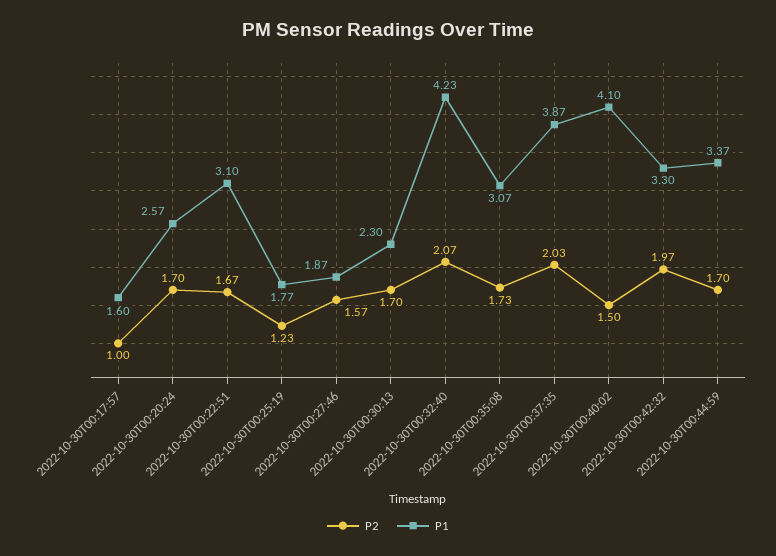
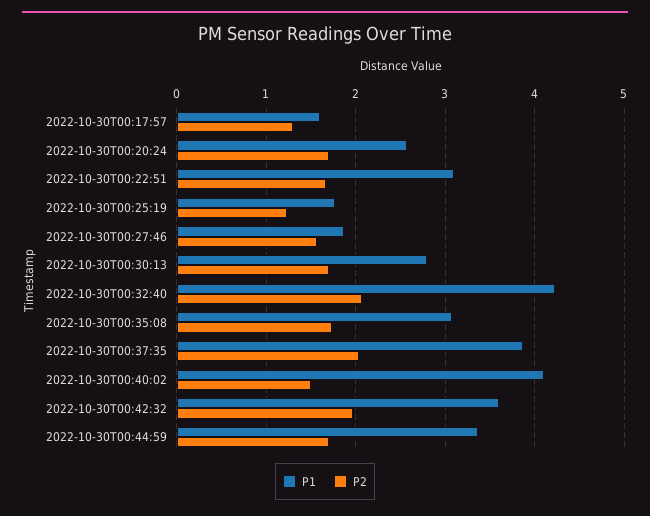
  {
    "P2": {
-     "2022-10-30T00:17:57": 1,
+     "2022-10-30T00:17:57": 1.3,
      "2022-10-30T00:20:24": 1.7,
      "2022-10-30T00:22:51": 1.67,
      "2022-10-30T00:25:19": 1.23,
      "2022-10-30T00:27:46": 1.57,
      "2022-10-30T00:30:13": 1.7,
      "2022-10-30T00:32:40": 2.07,
      "2022-10-30T00:35:08": 1.73,
      "2022-10-30T00:37:35": 2.03,
      "2022-10-30T00:40:02": 1.5,
      "2022-10-30T00:42:32": 1.97,
      "2022-10-30T00:44:59": 1.7
    },
    "P1": {
      "2022-10-30T00:17:57": 1.6,
      "2022-10-30T00:20:24": 2.57,
      "2022-10-30T00:22:51": 3.1,
      "2022-10-30T00:25:19": 1.77,
      "2022-10-30T00:27:46": 1.87,
-     "2022-10-30T00:30:13": 2.3,
+     "2022-10-30T00:30:13": 2.8,
      "2022-10-30T00:32:40": 4.23,
      "2022-10-30T00:35:08": 3.07,
      "2022-10-30T00:37:35": 3.87,
      "2022-10-30T00:40:02": 4.1,
-     "2022-10-30T00:42:32": 3.3,
+     "2022-10-30T00:42:32": 3.6,
      "2022-10-30T00:44:59": 3.37
    }
  }

